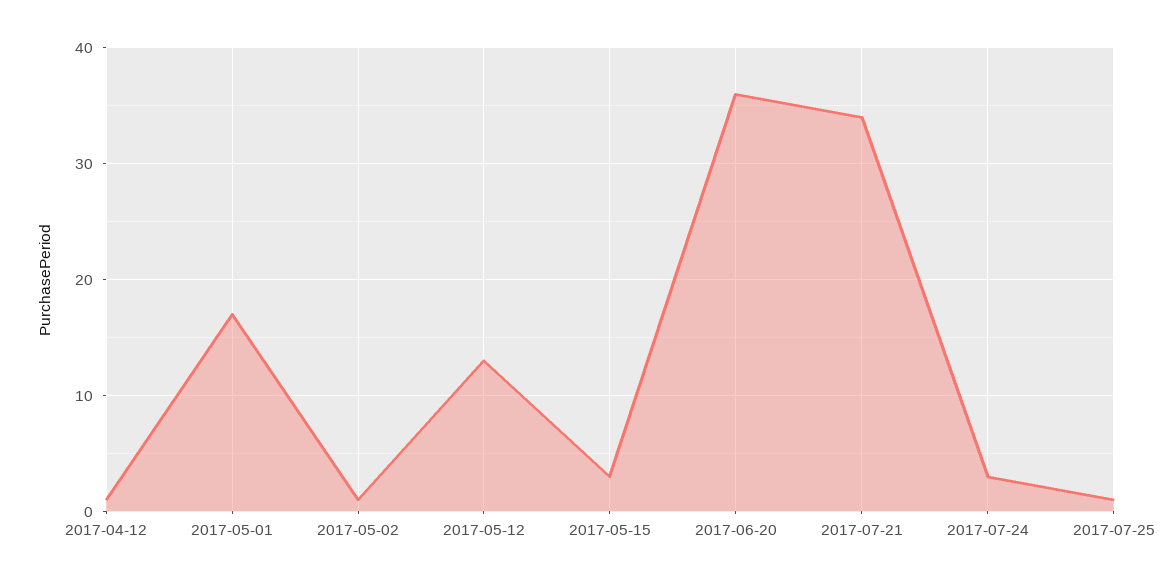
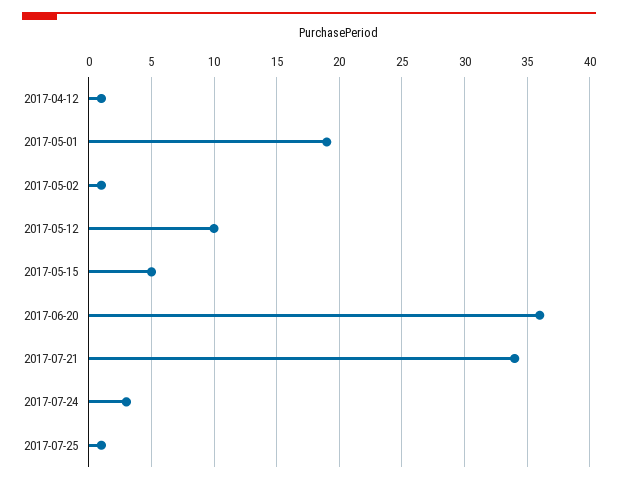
  {
    "2017-04-12": 1,
-   "2017-05-01": 17,
+   "2017-05-01": 19,
    "2017-05-02": 1,
-   "2017-05-12": 13,
+   "2017-05-12": 10,
-   "2017-05-15": 3,
+   "2017-05-15": 5,
    "2017-06-20": 36,
    "2017-07-21": 34,
    "2017-07-24": 3,
    "2017-07-25": 1
  }

